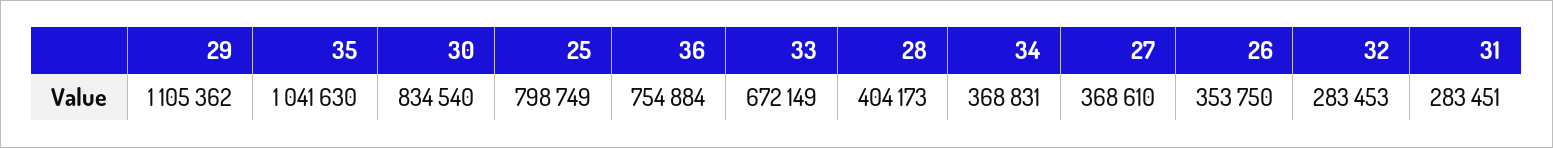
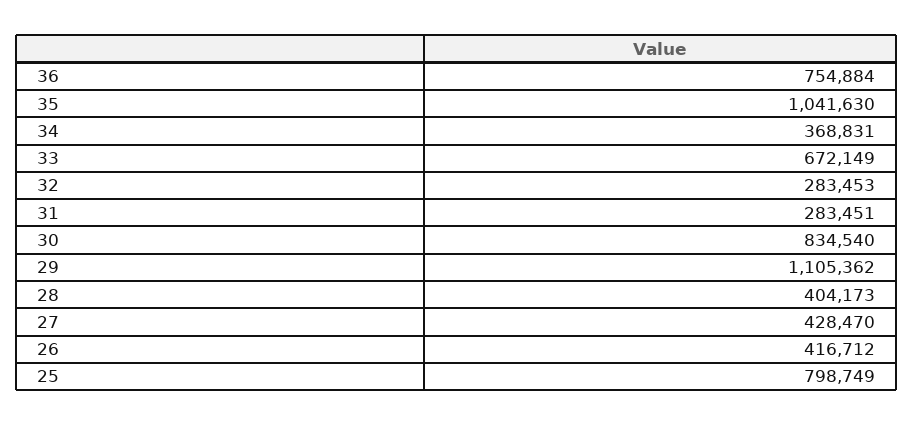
  {
    "29": 1105362,
    "35": 1041630,
    "30": 834540,
    "25": 798749,
    "36": 754884,
    "33": 672149,
    "28": 404173,
    "34": 368831,
-   "27": 368610,
+   "27": 428470,
-   "26": 353750,
+   "26": 416712,
    "32": 283453,
    "31": 283451
  }

